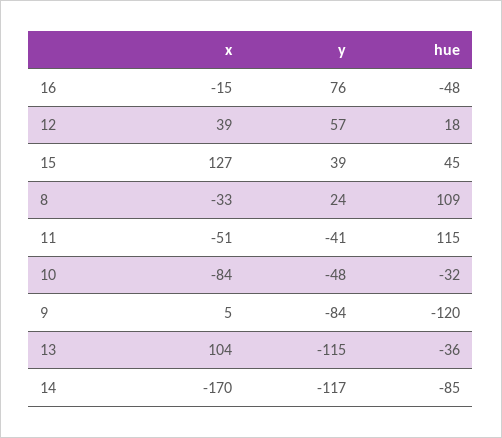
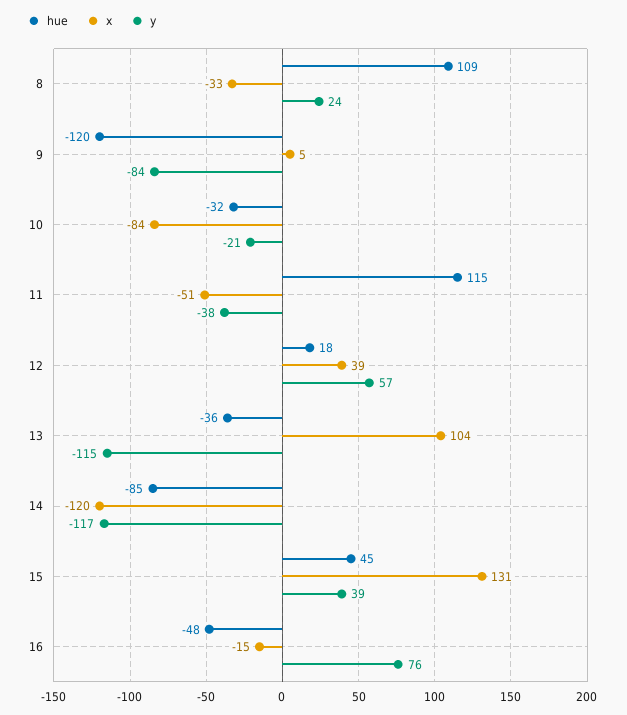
  {
    "x": {
      "16": -15,
      "12": 39,
-     "15": 127,
+     "15": 131,
      "8": -33,
      "11": -51,
      "10": -84,
      "9": 5,
      "13": 104,
-     "14": -170
+     "14": -120
    },
    "y": {
      "16": 76,
      "12": 57,
      "15": 39,
      "8": 24,
-     "11": -41,
+     "11": -38,
-     "10": -48,
+     "10": -21,
      "9": -84,
      "13": -115,
      "14": -117
    },
    "hue": {
      "16": -48,
      "12": 18,
      "15": 45,
      "8": 109,
      "11": 115,
      "10": -32,
      "9": -120,
      "13": -36,
      "14": -85
    }
  }

